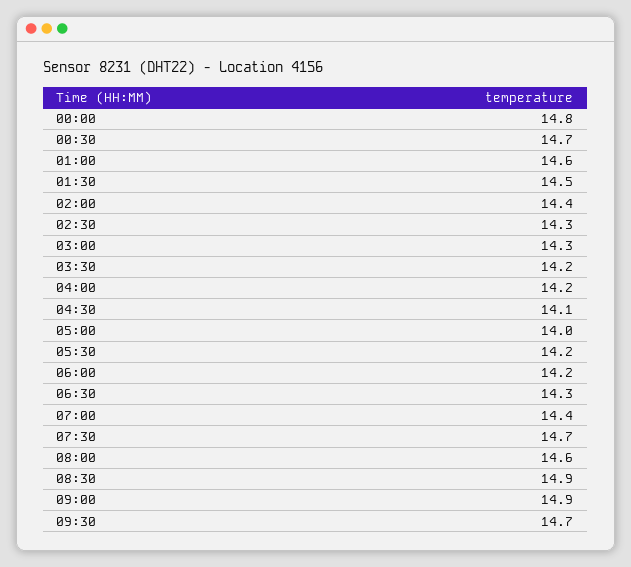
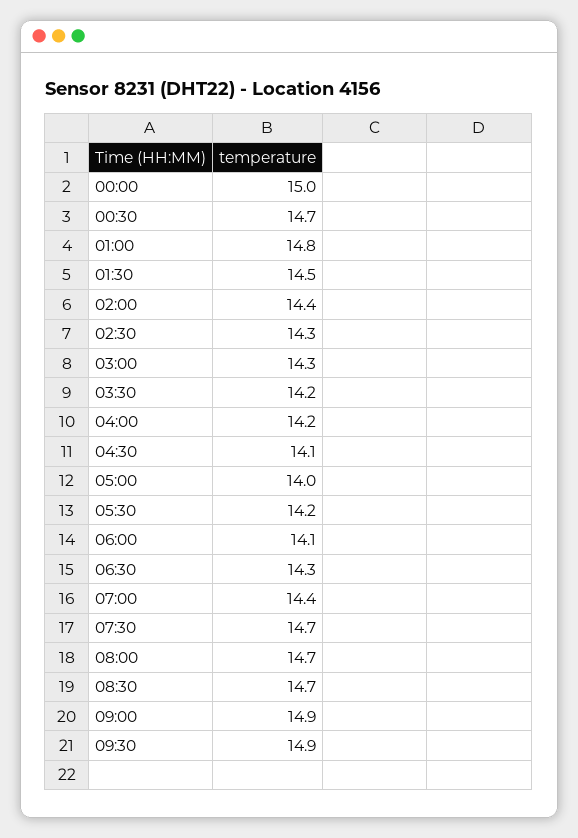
  {
-   "00:00": 14.8,
+   "00:00": 15,
    "00:30": 14.7,
-   "01:00": 14.6,
+   "01:00": 14.8,
    "01:30": 14.5,
    "02:00": 14.4,
    "02:30": 14.3,
    "03:00": 14.3,
    "03:30": 14.2,
    "04:00": 14.2,
    "04:30": 14.1,
    "05:00": 14,
    "05:30": 14.2,
-   "06:00": 14.2,
+   "06:00": 14.1,
    "06:30": 14.3,
    "07:00": 14.4,
    "07:30": 14.7,
-   "08:00": 14.6,
+   "08:00": 14.7,
-   "08:30": 14.9,
+   "08:30": 14.7,
    "09:00": 14.9,
-   "09:30": 14.7
+   "09:30": 14.9
  }

